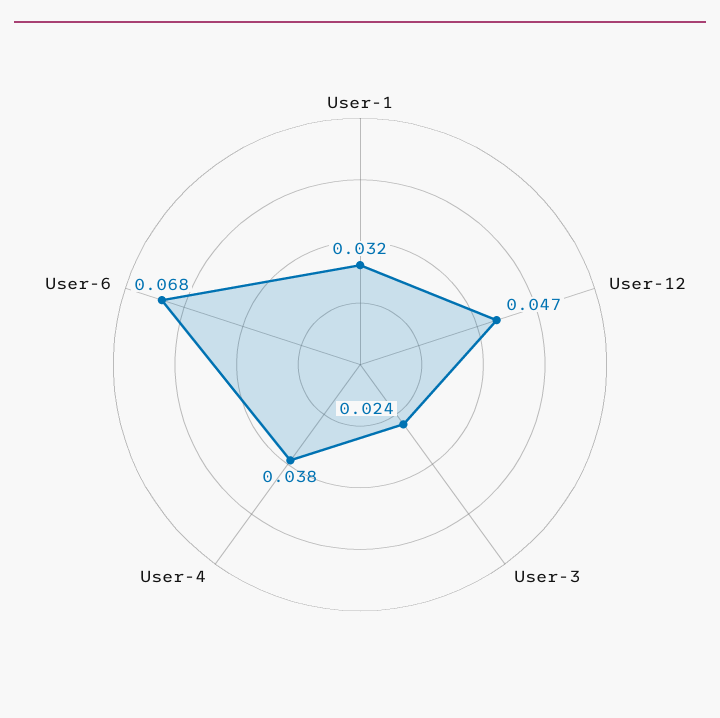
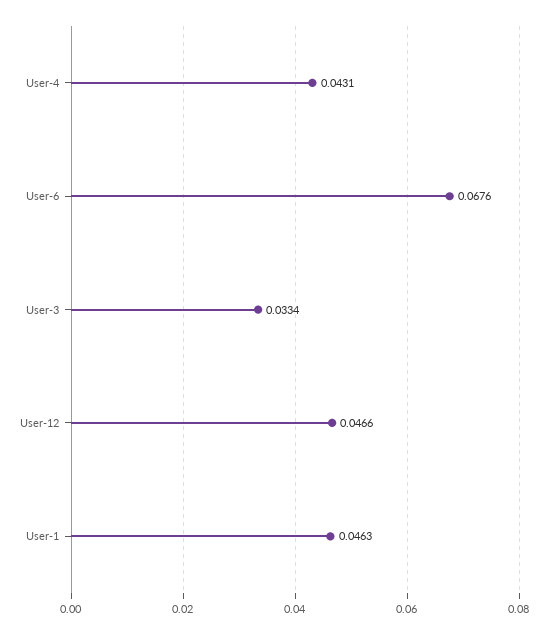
  {
-   "User-1": 0.032,
+   "User-1": 0.0463,
    "User-12": 0.0466,
-   "User-3": 0.024,
+   "User-3": 0.0334,
-   "User-4": 0.038,
+   "User-4": 0.0431,
    "User-6": 0.0676
  }

